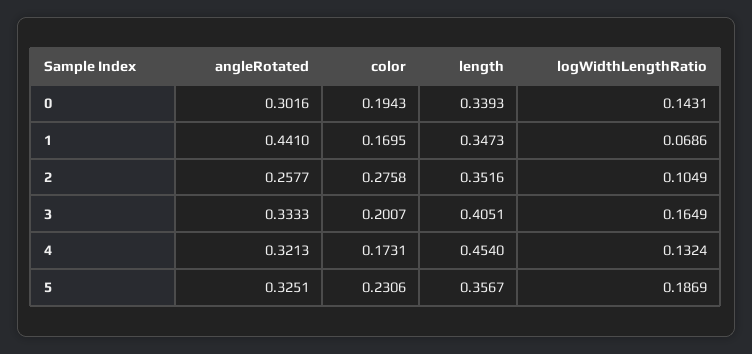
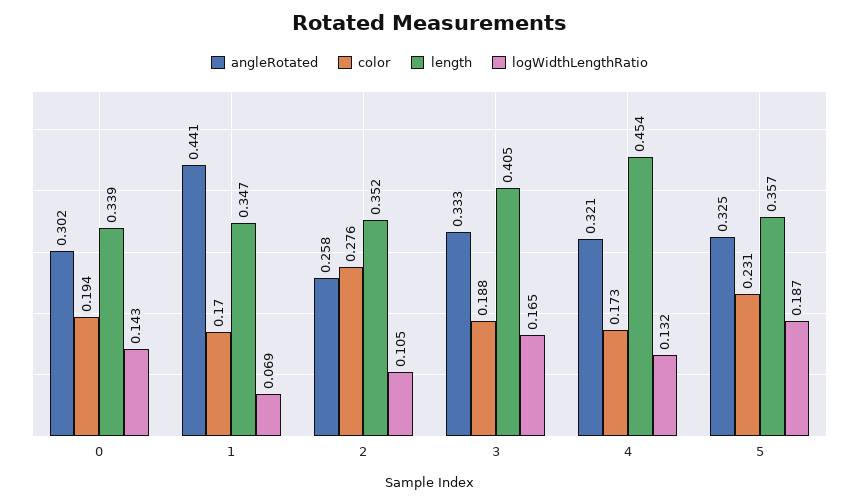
  {
    "angleRotated": {
      "0": 0.3016,
      "1": 0.441,
      "2": 0.2577,
      "3": 0.3333,
      "4": 0.3213,
      "5": 0.3251
    },
    "color": {
      "0": 0.1943,
      "1": 0.1695,
      "2": 0.2758,
-     "3": 0.2007,
+     "3": 0.188,
      "4": 0.1731,
      "5": 0.2306
    },
    "length": {
      "0": 0.3393,
      "1": 0.3473,
      "2": 0.3516,
      "3": 0.4051,
      "4": 0.454,
      "5": 0.3567
    },
    "logWidthLengthRatio": {
      "0": 0.1431,
      "1": 0.0686,
      "2": 0.1049,
      "3": 0.1649,
      "4": 0.1324,
      "5": 0.1869
    }
  }

